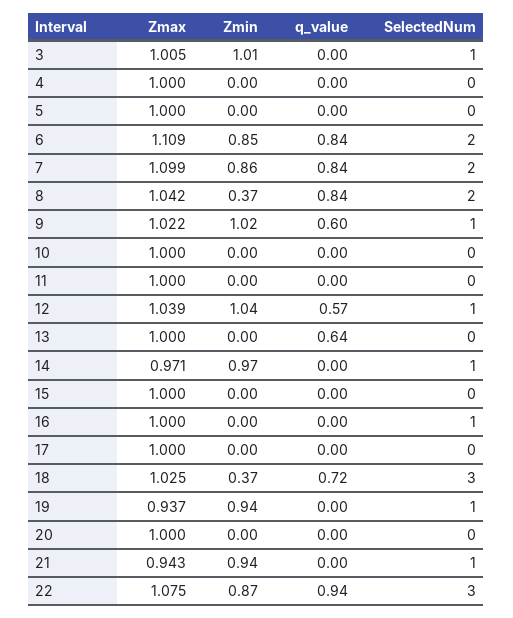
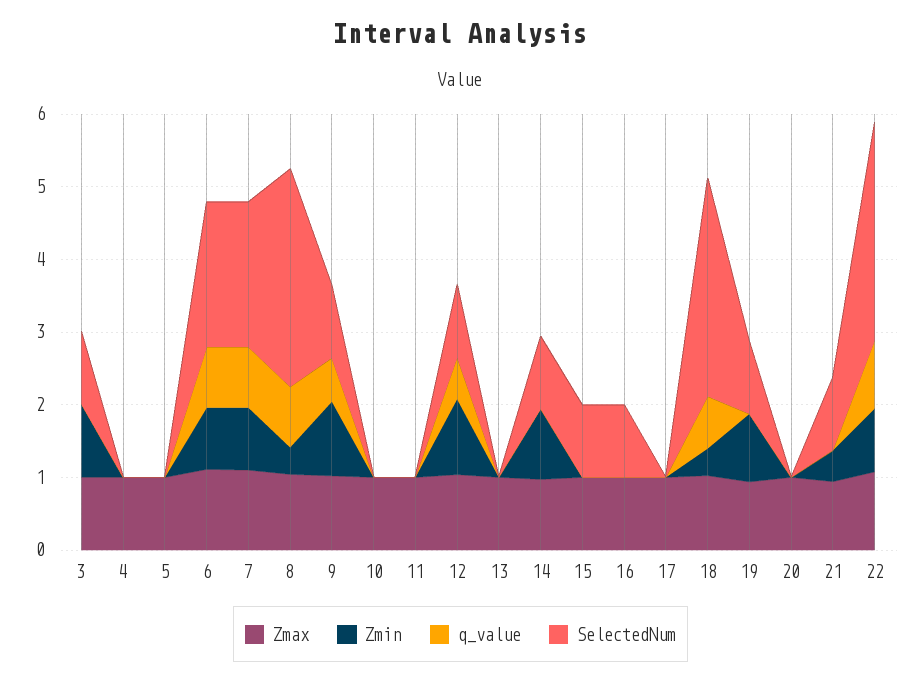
  {
    "Zmax": {
      "3": 1.005,
      "4": 1,
      "5": 1,
      "6": 1.109,
      "7": 1.099,
      "8": 1.042,
      "9": 1.022,
      "10": 1,
      "11": 1,
      "12": 1.039,
      "13": 1,
      "14": 0.971,
      "15": 1,
      "16": 1,
      "17": 1,
      "18": 1.025,
      "19": 0.937,
      "20": 1,
      "21": 0.943,
      "22": 1.075
    },
    "Zmin": {
      "3": 1.01,
      "4": 0,
      "5": 0,
      "6": 0.85,
      "7": 0.86,
      "8": 0.37,
      "9": 1.02,
      "10": 0,
      "11": 0,
      "12": 1.04,
      "13": 0,
      "14": 0.97,
      "15": 0,
      "16": 0,
      "17": 0,
      "18": 0.37,
      "19": 0.94,
      "20": 0,
-     "21": 0.94,
+     "21": 0.4,
      "22": 0.87
    },
    "q_value": {
      "3": 0,
      "4": 0,
      "5": 0,
      "6": 0.84,
      "7": 0.84,
      "8": 0.84,
      "9": 0.6,
      "10": 0,
      "11": 0,
      "12": 0.57,
-     "13": 0.64,
+     "13": 0,
      "14": 0,
      "15": 0,
      "16": 0,
      "17": 0,
      "18": 0.72,
      "19": 0,
      "20": 0,
      "21": 0,
      "22": 0.94
    },
    "SelectedNum": {
      "3": 1,
      "4": 0,
      "5": 0,
      "6": 2,
      "7": 2,
-     "8": 2,
+     "8": 3,
      "9": 1,
      "10": 0,
      "11": 0,
      "12": 1,
      "13": 0,
      "14": 1,
-     "15": 0,
+     "15": 1,
      "16": 1,
      "17": 0,
      "18": 3,
      "19": 1,
      "20": 0,
      "21": 1,
      "22": 3
    }
  }

